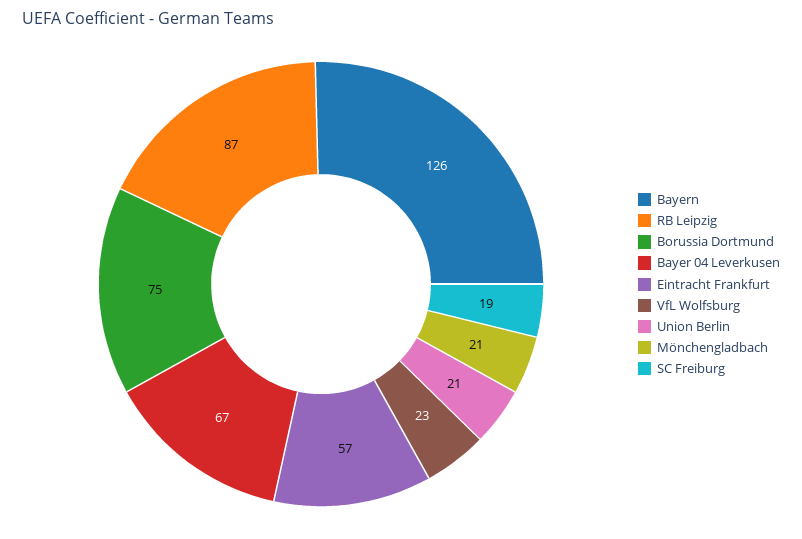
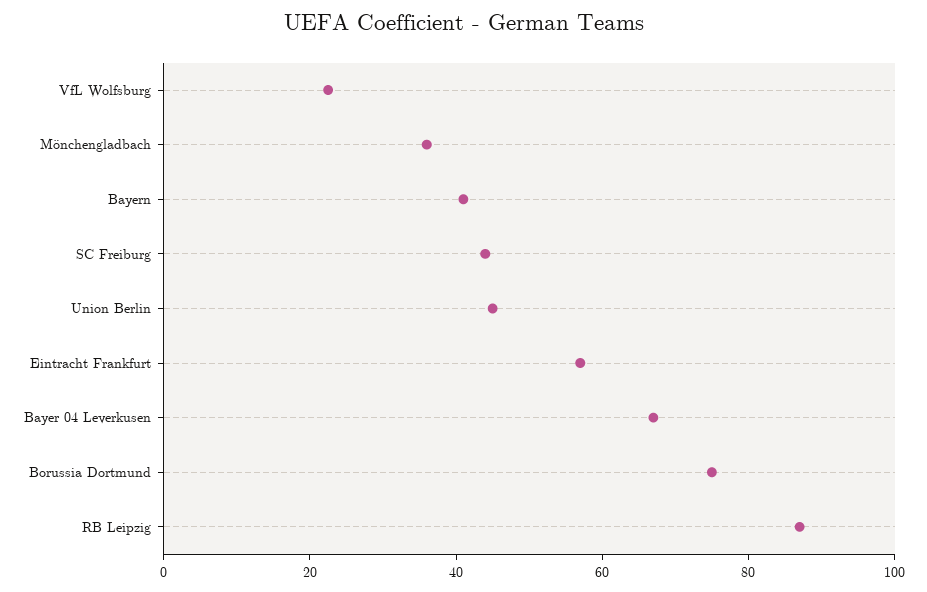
  {
-   "Bayern": 126,
+   "Bayern": 40,
    "RB Leipzig": 87,
    "Borussia Dortmund": 75,
    "Bayer 04 Leverkusen": 67,
    "Eintracht Frankfurt": 57,
    "VfL Wolfsburg": 23,
-   "Union Berlin": 21,
+   "Union Berlin": 45,
-   "Mönchengladbach": 21,
+   "Mönchengladbach": 35,
-   "SC Freiburg": 19
+   "SC Freiburg": 45
  }

